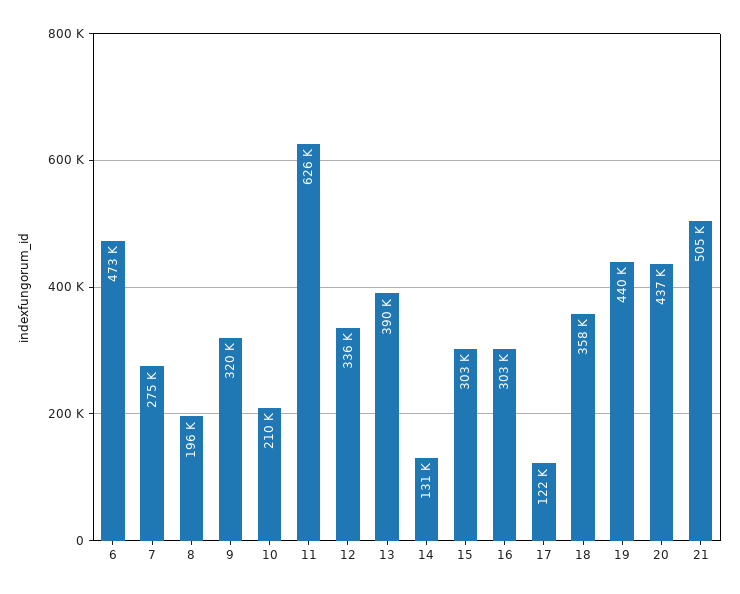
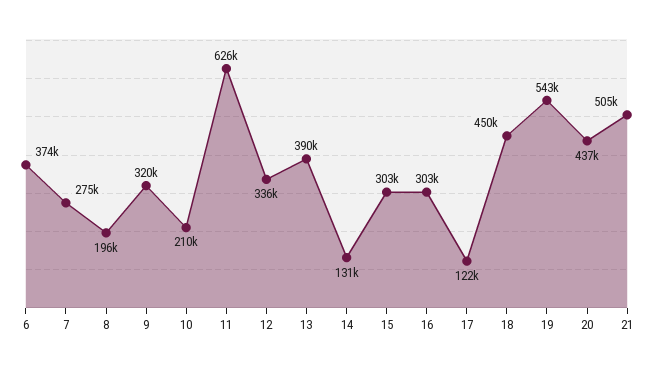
  {
-   "6": 473000,
+   "6": 374000,
    "7": 275000,
    "8": 196000,
    "9": 320000,
    "10": 210000,
    "11": 626000,
    "12": 336000,
    "13": 390000,
    "14": 131000,
    "15": 303000,
    "16": 303000,
    "17": 122000,
-   "18": 358000,
+   "18": 450000,
-   "19": 440000,
+   "19": 543000,
    "20": 437000,
    "21": 505000
  }

